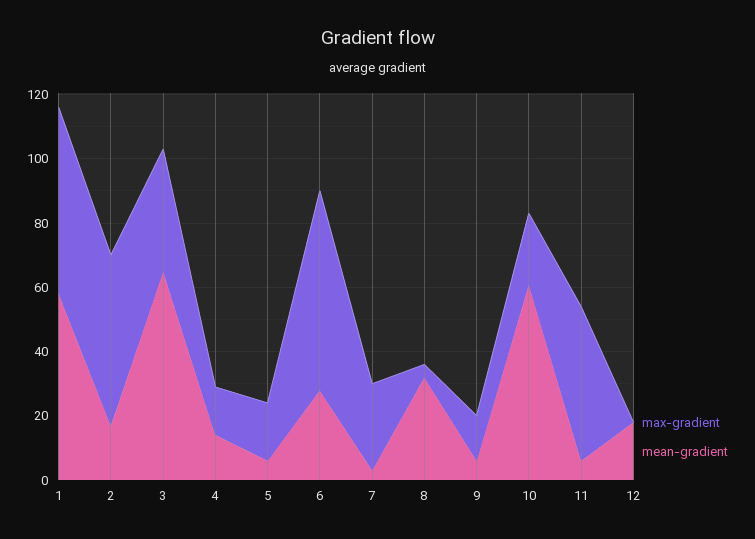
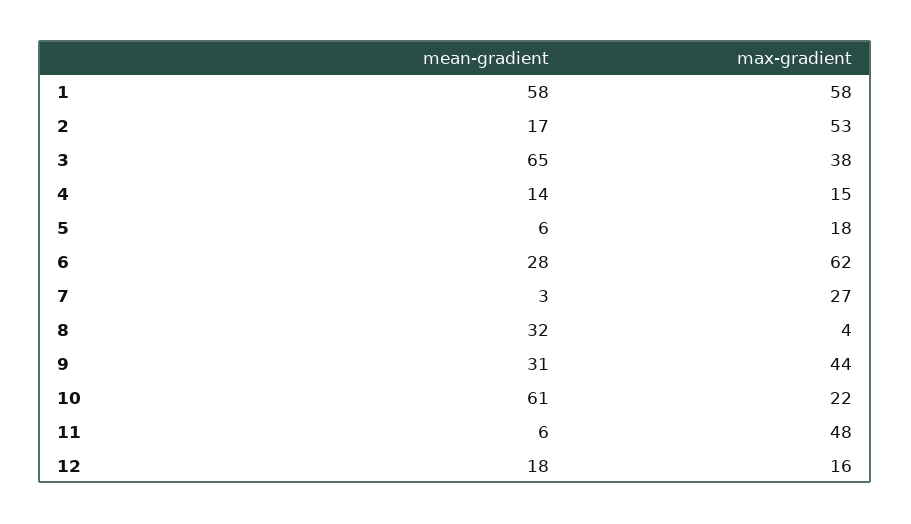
  {
    "max-gradient": {
      "1": 58,
      "2": 53,
      "3": 38,
      "4": 15,
      "5": 18,
      "6": 62,
      "7": 27,
      "8": 4,
-     "9": 15,
+     "9": 44,
      "10": 22,
      "11": 48,
-     "12": 0
+     "12": 16
    },
    "mean-gradient": {
      "1": 58,
      "2": 17,
      "3": 65,
      "4": 14,
      "5": 6,
      "6": 28,
      "7": 3,
      "8": 32,
-     "9": 5,
+     "9": 31,
      "10": 61,
      "11": 6,
      "12": 18
    }
  }

